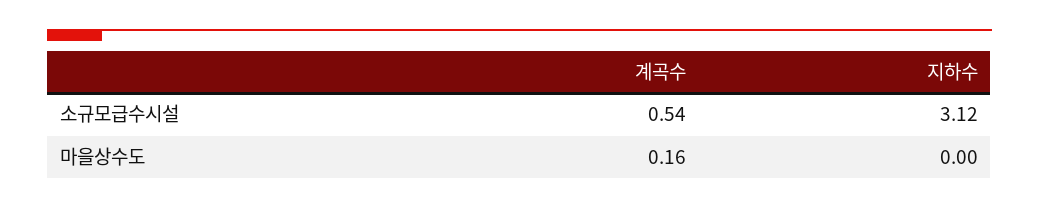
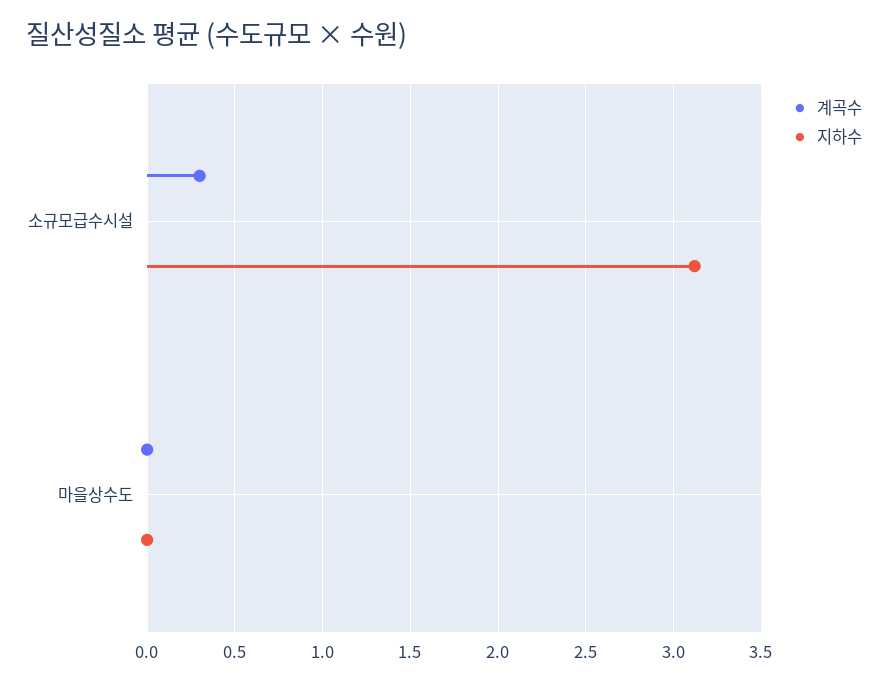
  {
    "계곡수": {
-     "소규모급수시설": 0.54,
+     "소규모급수시설": 0.3,
-     "마을상수도": 0.16
+     "마을상수도": 0
    },
    "지하수": {
      "소규모급수시설": 3.12,
      "마을상수도": 0
    }
  }

